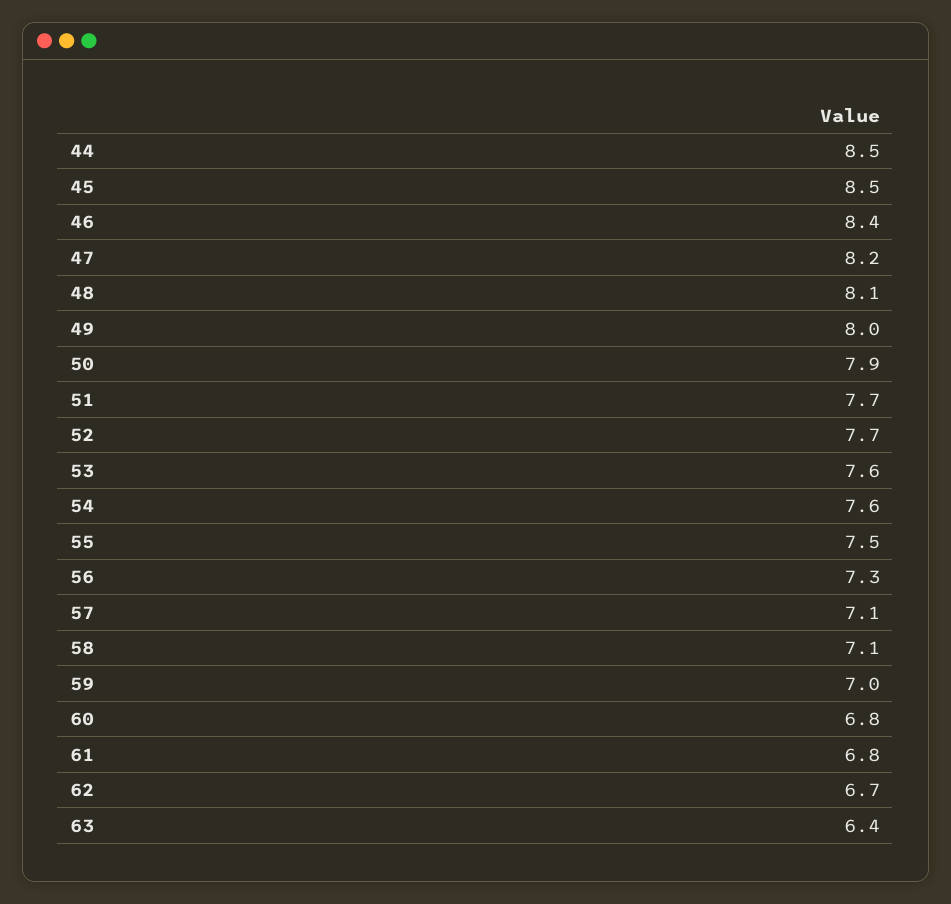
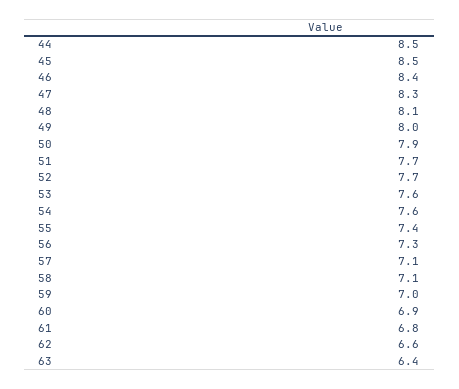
  {
    "44": 8.5,
    "45": 8.5,
    "46": 8.4,
-   "47": 8.2,
+   "47": 8.3,
    "48": 8.1,
    "49": 8,
    "50": 7.9,
    "51": 7.7,
    "52": 7.7,
    "53": 7.6,
    "54": 7.6,
-   "55": 7.5,
+   "55": 7.4,
    "56": 7.3,
    "57": 7.1,
    "58": 7.1,
    "59": 7,
-   "60": 6.8,
+   "60": 6.9,
    "61": 6.8,
-   "62": 6.7,
+   "62": 6.6,
    "63": 6.4
  }

